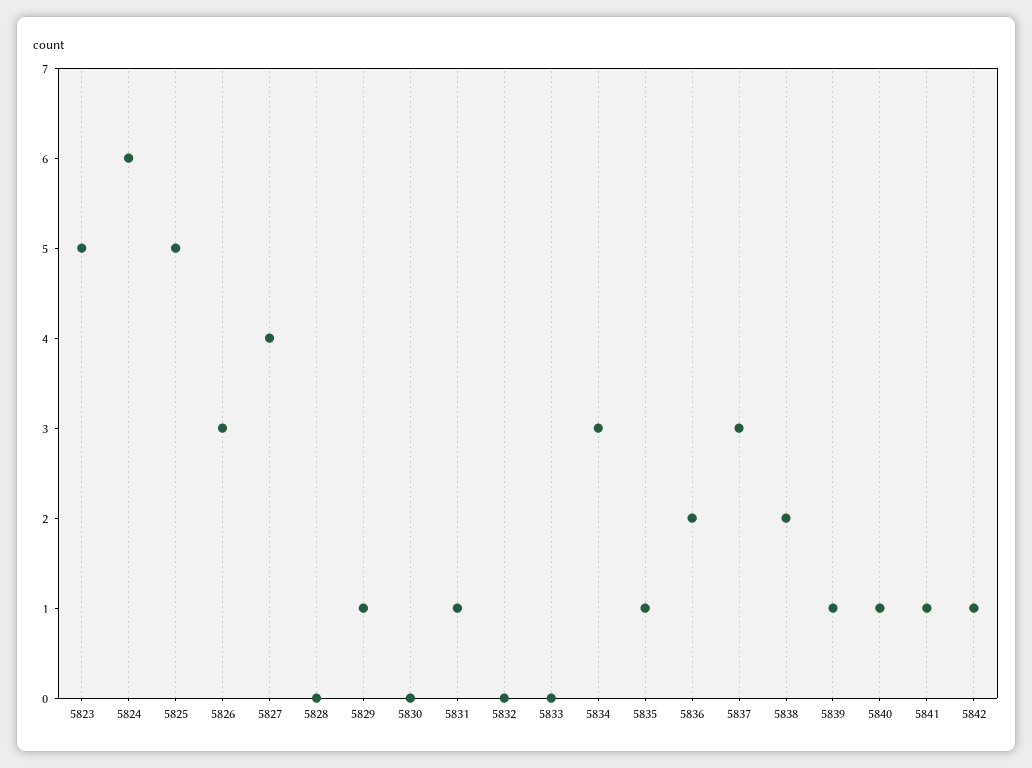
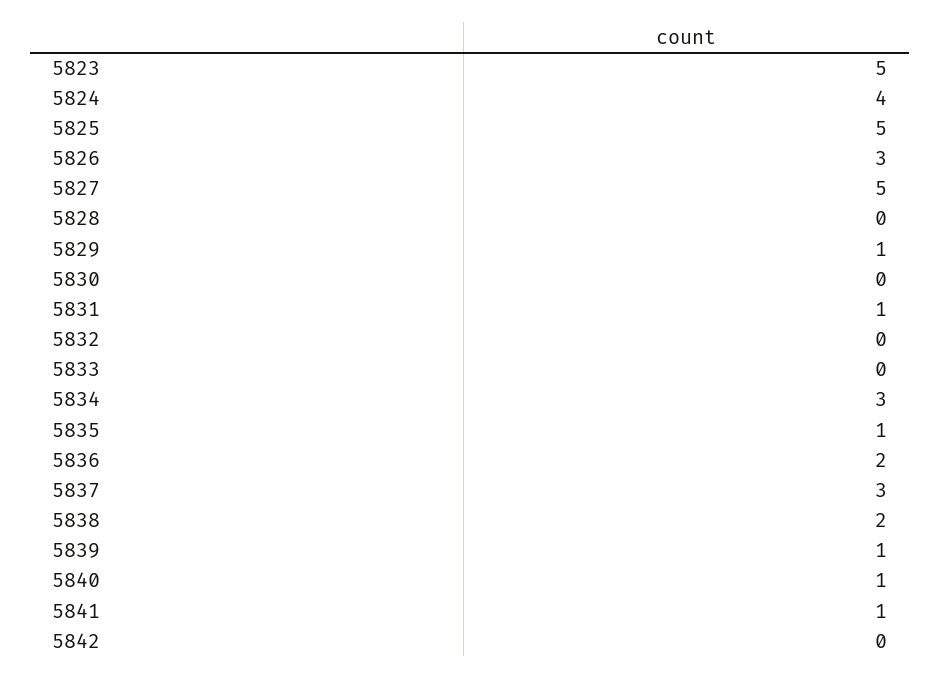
  {
    "5823": 5,
-   "5824": 6,
+   "5824": 4,
    "5825": 5,
    "5826": 3,
-   "5827": 4,
+   "5827": 5,
    "5828": 0,
    "5829": 1,
    "5830": 0,
    "5831": 1,
    "5832": 0,
    "5833": 0,
    "5834": 3,
    "5835": 1,
    "5836": 2,
    "5837": 3,
    "5838": 2,
    "5839": 1,
    "5840": 1,
    "5841": 1,
-   "5842": 1
+   "5842": 0
  }

